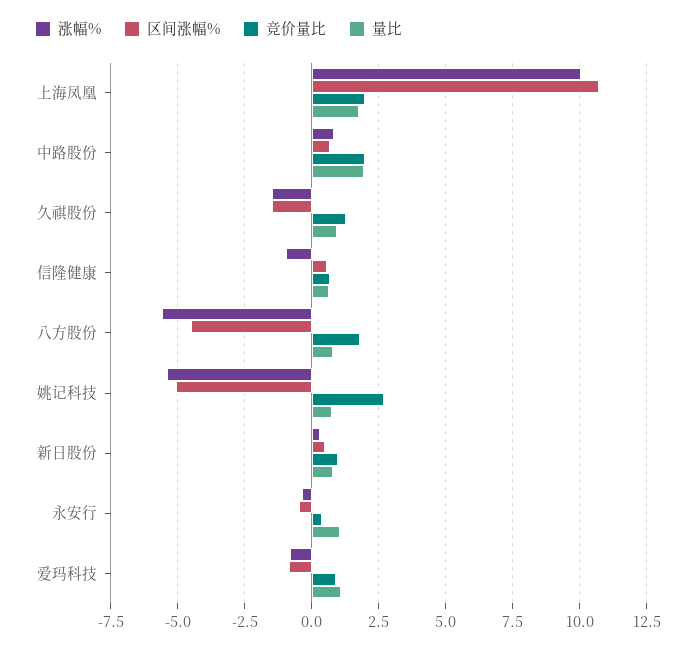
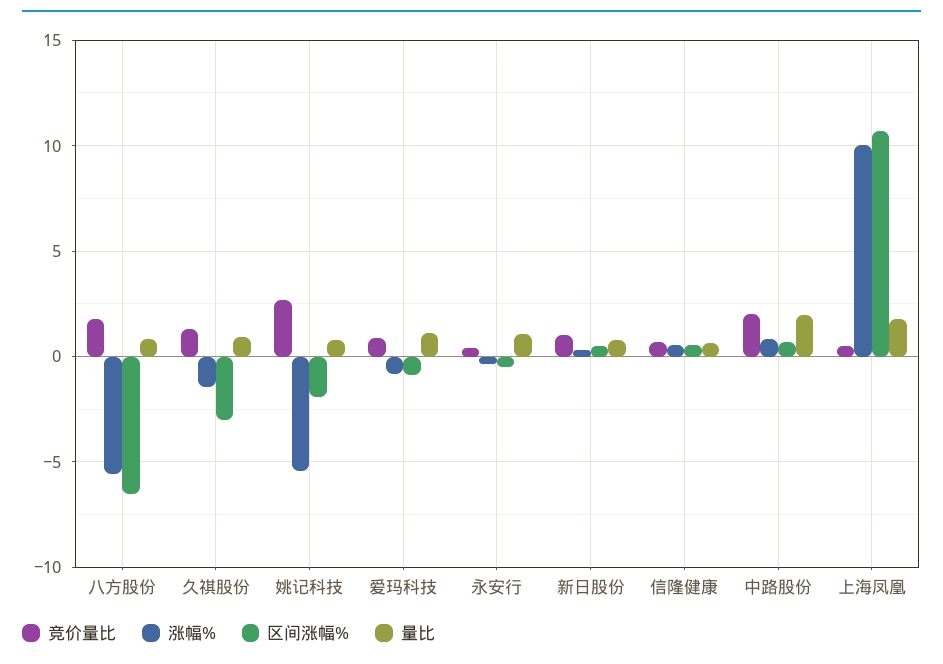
  {
    "涨幅%": {
      "上海凤凰": 10,
      "中路股份": 0.75,
      "久祺股份": -1.5,
-     "信隆健康": -1,
+     "信隆健康": 0.5,
      "八方股份": -5.5,
      "姚记科技": -5.5,
      "新日股份": 0.25,
      "永安行": -0.25,
      "爱玛科技": -0.75
    },
    "区间涨幅%": {
      "上海凤凰": 10.75,
      "中路股份": 0.75,
-     "久祺股份": -1.5,
+     "久祺股份": -3,
      "信隆健康": 0.5,
-     "八方股份": -4.5,
+     "八方股份": -6.5,
-     "姚记科技": -5,
+     "姚记科技": -2,
      "新日股份": 0.5,
      "永安行": -0.5,
      "爱玛科技": -0.75
    },
    "竞价量比": {
-     "上海凤凰": 2,
+     "上海凤凰": 0.5,
      "中路股份": 2,
      "久祺股份": 1.25,
      "信隆健康": 0.75,
      "八方股份": 1.75,
      "姚记科技": 2.75,
      "新日股份": 1,
      "永安行": 0.5,
      "爱玛科技": 1
    },
    "量比": {
      "上海凤凰": 1.75,
      "中路股份": 2,
      "久祺股份": 1,
      "信隆健康": 0.75,
      "八方股份": 0.75,
      "姚记科技": 0.75,
      "新日股份": 0.75,
      "永安行": 1,
      "爱玛科技": 1
    }
  }

